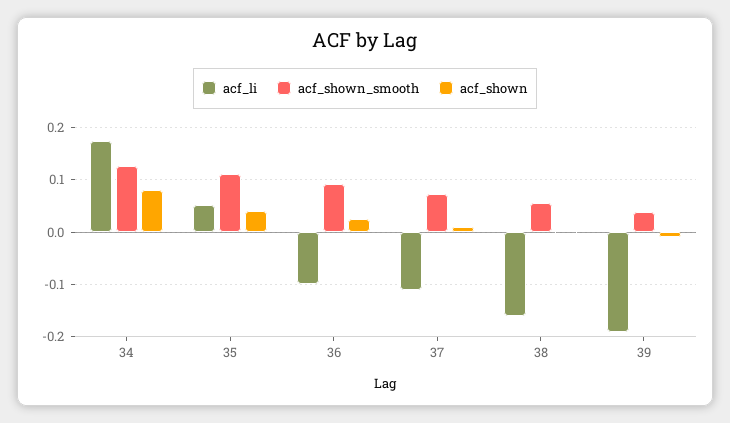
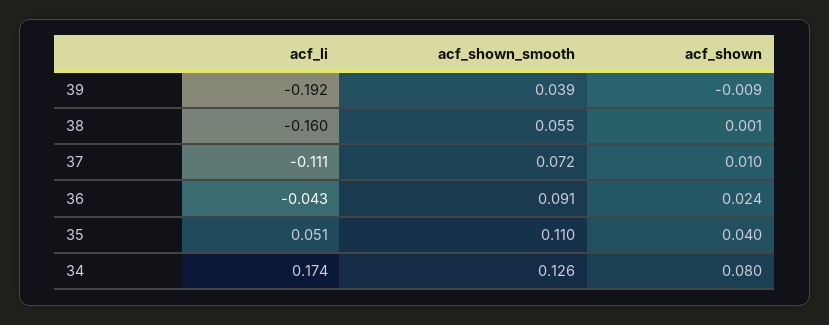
  {
    "acf_li": {
      "34": 0.174,
      "35": 0.051,
-     "36": -0.1,
+     "36": -0.043,
      "37": -0.111,
      "38": -0.16,
      "39": -0.192
    },
    "acf_shown_smooth": {
      "34": 0.126,
      "35": 0.11,
      "36": 0.091,
      "37": 0.072,
      "38": 0.055,
      "39": 0.039
    },
    "acf_shown": {
      "34": 0.08,
      "35": 0.04,
      "36": 0.024,
      "37": 0.01,
      "38": 0.001,
      "39": -0.009
    }
  }

